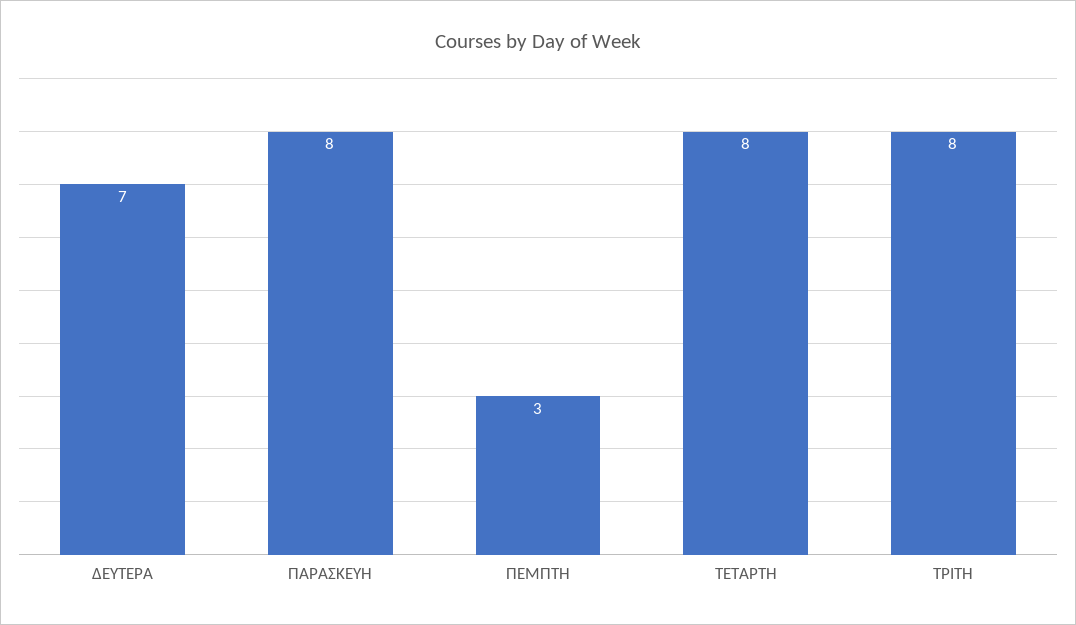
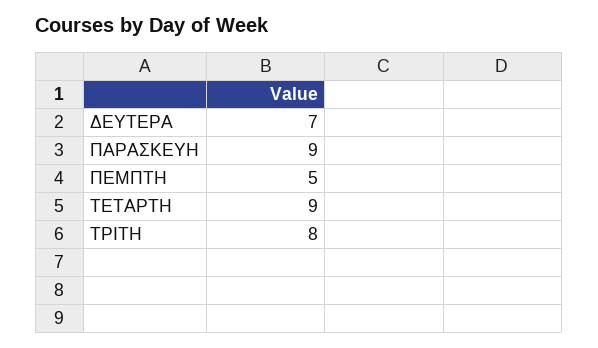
  {
    "ΔΕΥΤΕΡΑ": 7,
-   "ΠΑΡΑΣΚΕΥΗ": 8,
+   "ΠΑΡΑΣΚΕΥΗ": 9,
-   "ΠΕΜΠΤΗ": 3,
+   "ΠΕΜΠΤΗ": 5,
-   "ΤΕΤΑΡΤΗ": 8,
+   "ΤΕΤΑΡΤΗ": 9,
    "ΤΡΙΤΗ": 8
  }

